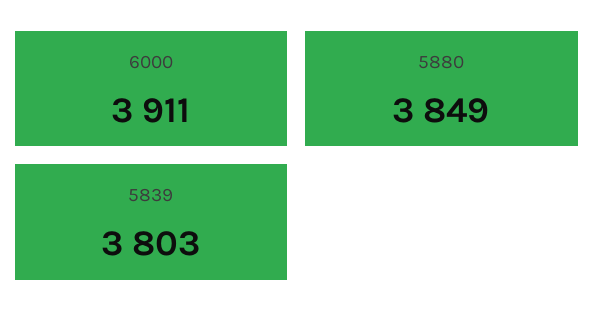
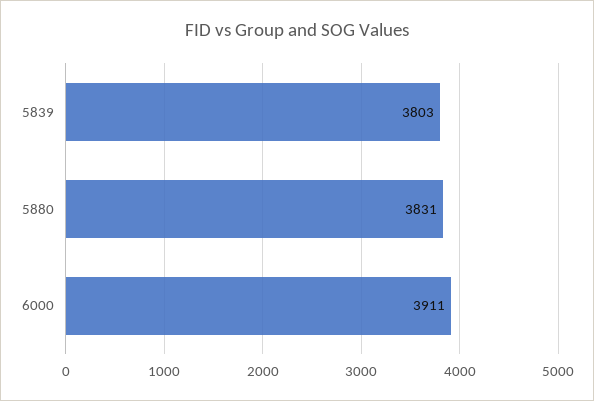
  {
    "6000": 3911,
-   "5880": 3849,
+   "5880": 3831,
    "5839": 3803
  }

